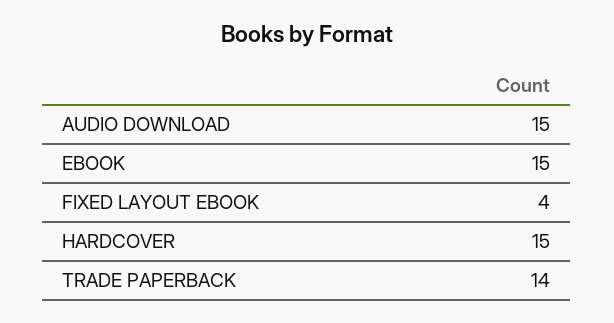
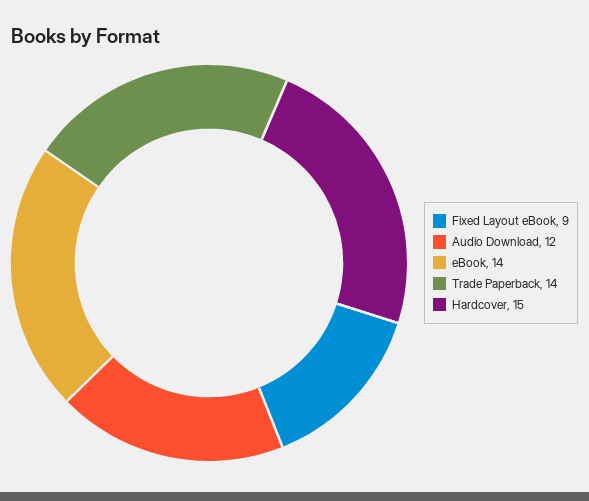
  {
-   "AUDIO DOWNLOAD": 15,
+   "AUDIO DOWNLOAD": 12,
-   "EBOOK": 15,
+   "EBOOK": 14,
-   "FIXED LAYOUT EBOOK": 4,
+   "FIXED LAYOUT EBOOK": 9,
    "HARDCOVER": 15,
    "TRADE PAPERBACK": 14
  }

